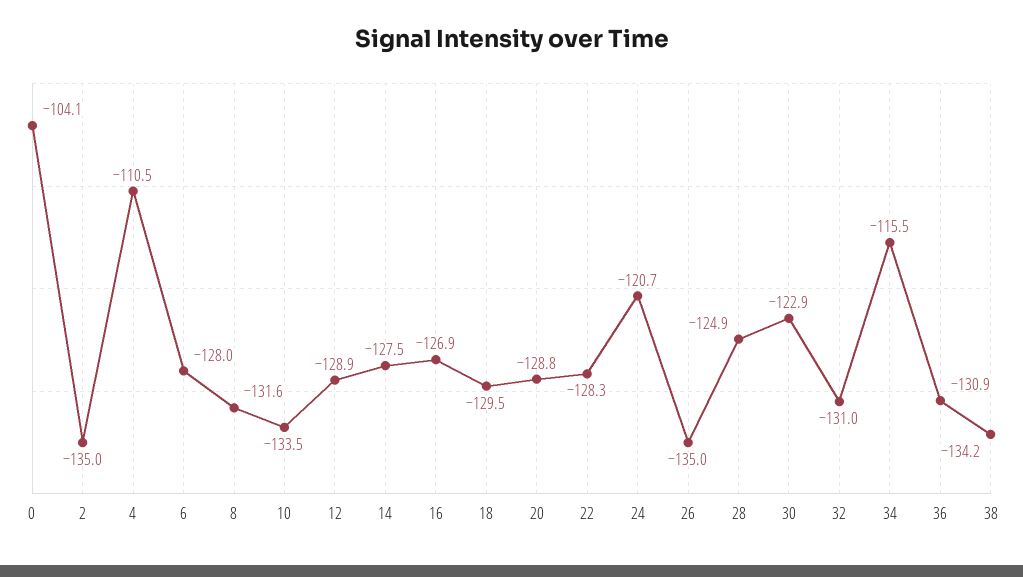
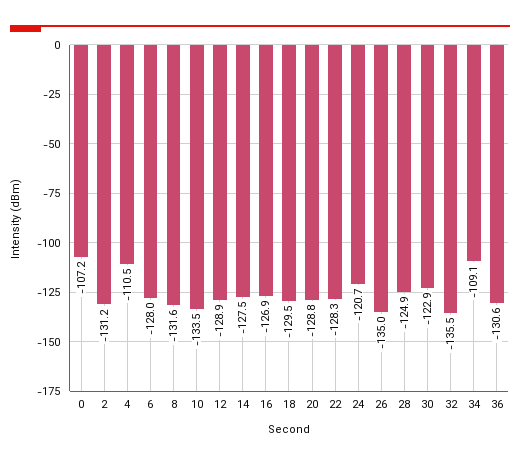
  {
-   "0": -104.1,
+   "0": -107.2,
-   "2": -135,
+   "2": -131.2,
    "4": -110.5,
    "6": -128,
    "8": -131.6,
    "10": -133.5,
    "12": -128.9,
    "14": -127.5,
    "16": -126.9,
    "18": -129.5,
    "20": -128.8,
    "22": -128.3,
    "24": -120.7,
    "26": -135,
    "28": -124.9,
    "30": -122.9,
-   "32": -131,
+   "32": -135.5,
-   "34": -115.5,
+   "34": -109.1,
-   "36": -130.9,
+   "36": -130.6
-   "38": -134.2
  }

